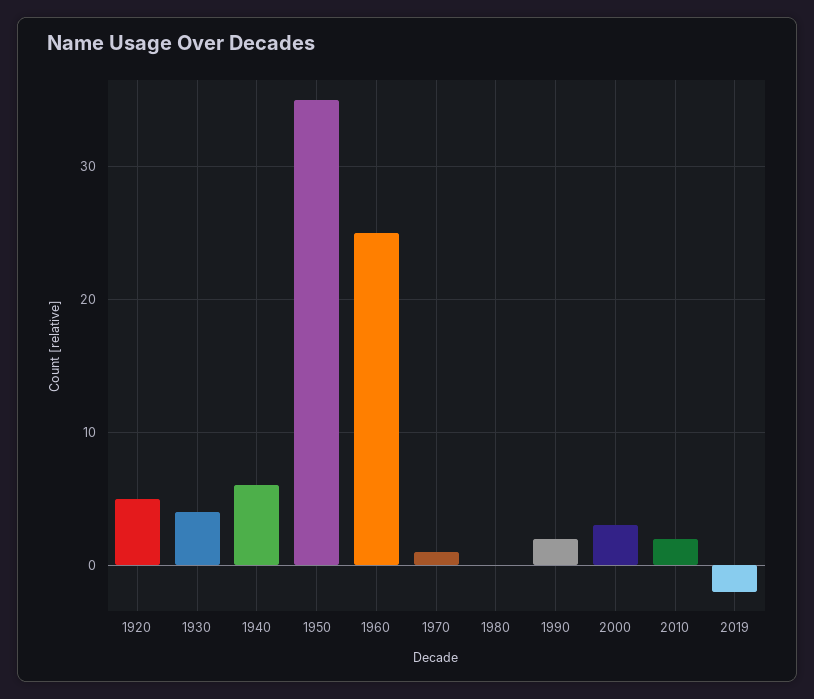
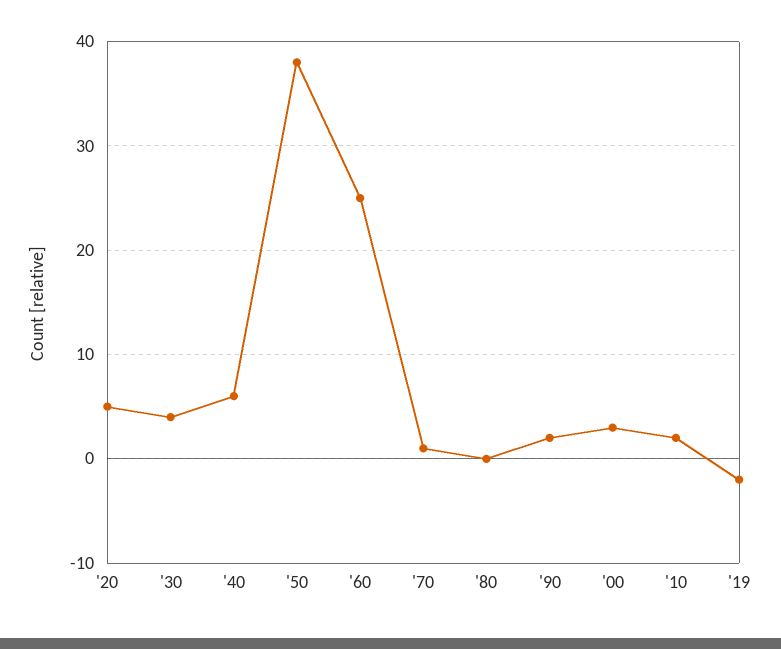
  {
    "1920": 5,
    "1930": 4,
    "1940": 6,
-   "1950": 35,
+   "1950": 38,
    "1960": 25,
    "1970": 1,
    "1980": 0,
    "1990": 2,
    "2000": 3,
    "2010": 2,
    "2019": -2
  }

